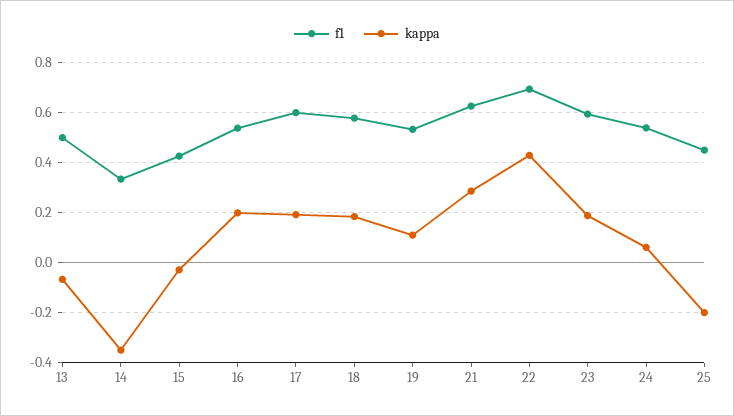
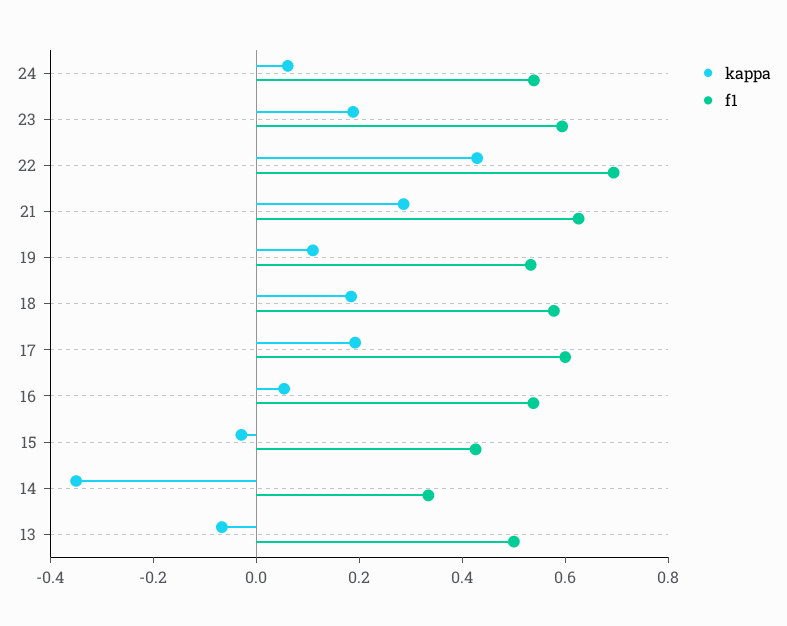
  {
    "f1": {
      "13": 0.5,
      "14": 0.325,
      "15": 0.425,
      "16": 0.55,
      "17": 0.6,
      "18": 0.575,
      "19": 0.525,
      "21": 0.625,
      "22": 0.7,
      "23": 0.6,
-     "24": 0.55,
+     "24": 0.55
-     "25": 0.45
    },
    "kappa": {
      "13": -0.075,
      "14": -0.35,
      "15": -0.025,
-     "16": 0.2,
+     "16": 0.05,
      "17": 0.2,
      "18": 0.175,
      "19": 0.1,
      "21": 0.275,
      "22": 0.425,
      "23": 0.2,
-     "24": 0.05,
+     "24": 0.05
-     "25": -0.2
    }
  }

